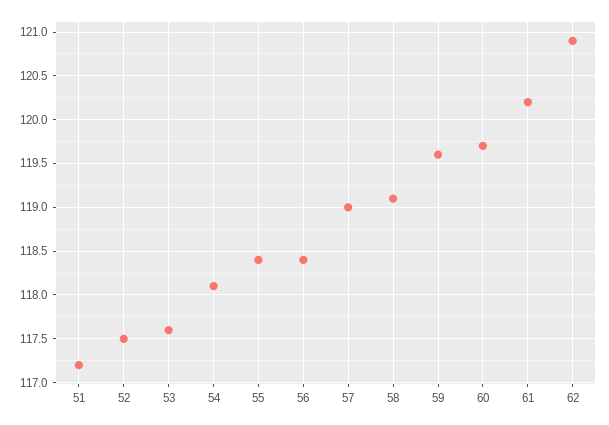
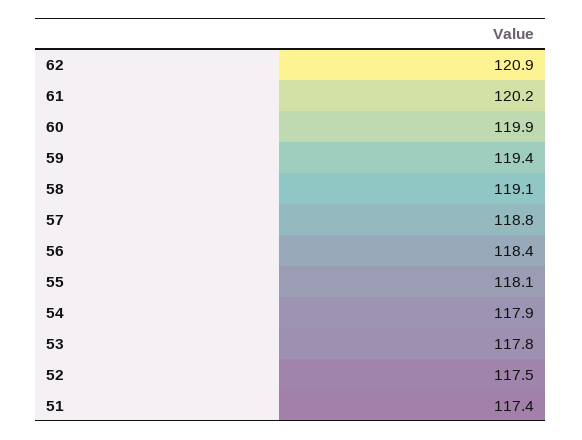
  {
-   "51": 117.2,
+   "51": 117.4,
    "52": 117.5,
-   "53": 117.6,
+   "53": 117.8,
-   "54": 118.1,
+   "54": 117.9,
-   "55": 118.4,
+   "55": 118.1,
    "56": 118.4,
-   "57": 119,
+   "57": 118.8,
    "58": 119.1,
-   "59": 119.6,
+   "59": 119.4,
-   "60": 119.7,
+   "60": 119.9,
    "61": 120.2,
    "62": 120.9
  }

